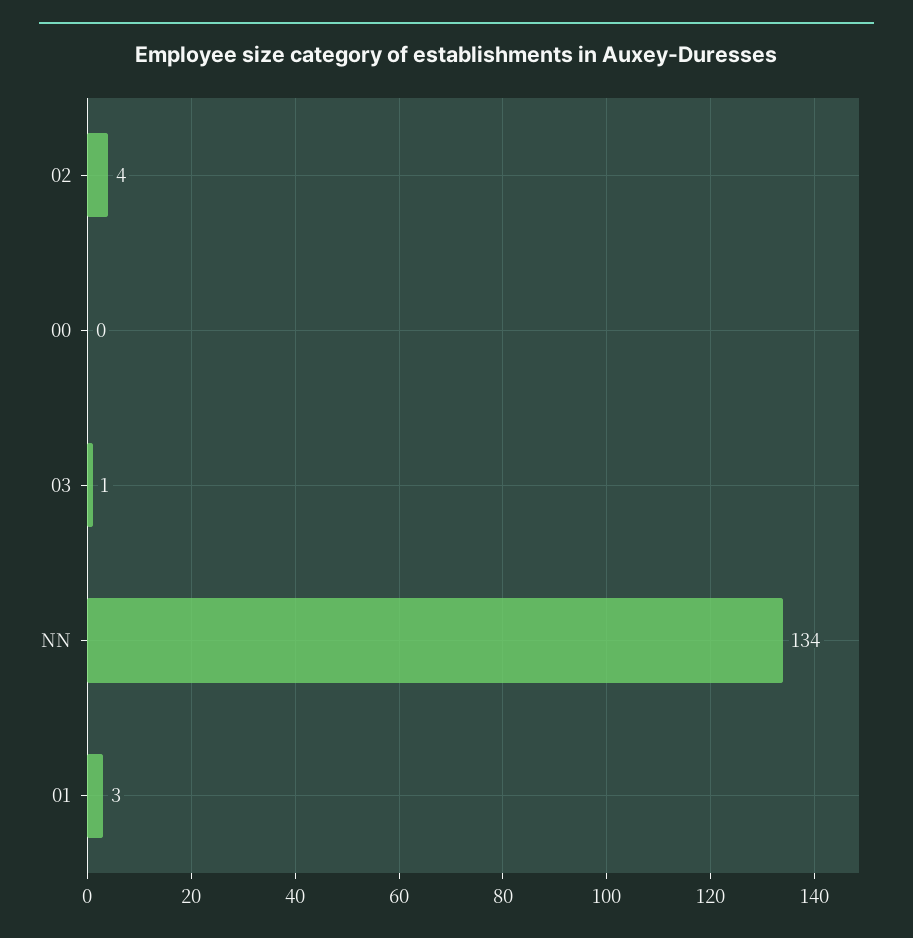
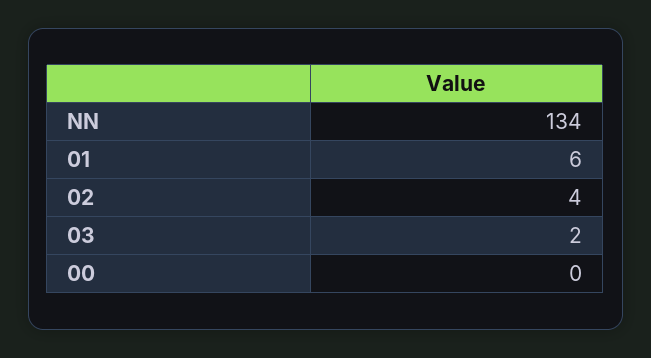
  {
    "02": 4,
    "00": 0,
-   "03": 1,
+   "03": 2,
    "NN": 134,
-   "01": 3
+   "01": 6
  }

